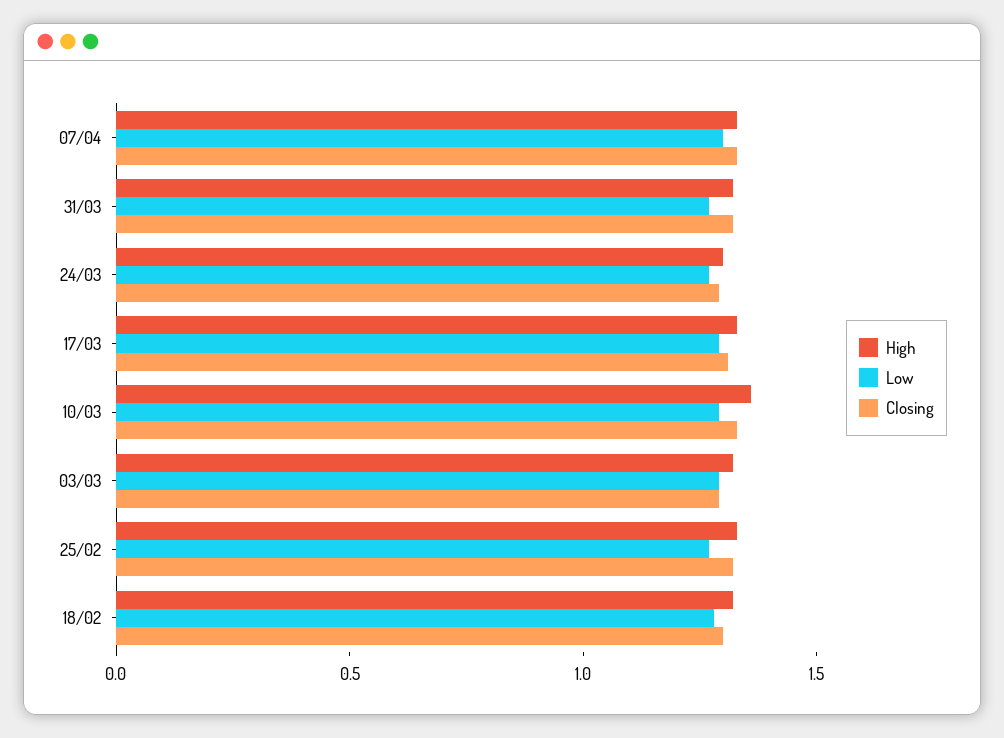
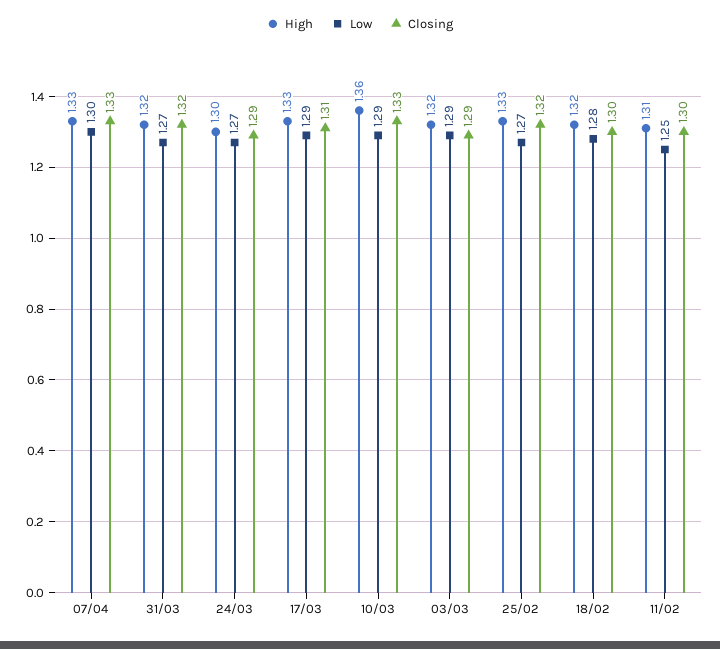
  {
    "High": {
      "07/04": 1.33,
      "31/03": 1.32,
      "24/03": 1.3,
      "17/03": 1.33,
      "10/03": 1.36,
      "03/03": 1.32,
      "25/02": 1.33,
-     "18/02": 1.32
+     "18/02": 1.32,
+     "11/02": 1.31
    },
    "Low": {
      "07/04": 1.3,
      "31/03": 1.27,
      "24/03": 1.27,
      "17/03": 1.29,
      "10/03": 1.29,
      "03/03": 1.29,
      "25/02": 1.27,
-     "18/02": 1.28
+     "18/02": 1.28,
+     "11/02": 1.25
    },
    "Closing": {
      "07/04": 1.33,
      "31/03": 1.32,
      "24/03": 1.29,
      "17/03": 1.31,
      "10/03": 1.33,
      "03/03": 1.29,
      "25/02": 1.32,
-     "18/02": 1.3
+     "18/02": 1.3,
+     "11/02": 1.3
    }
  }

